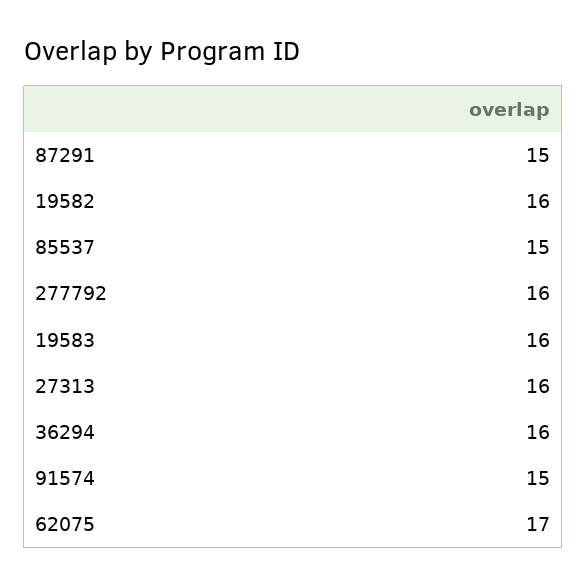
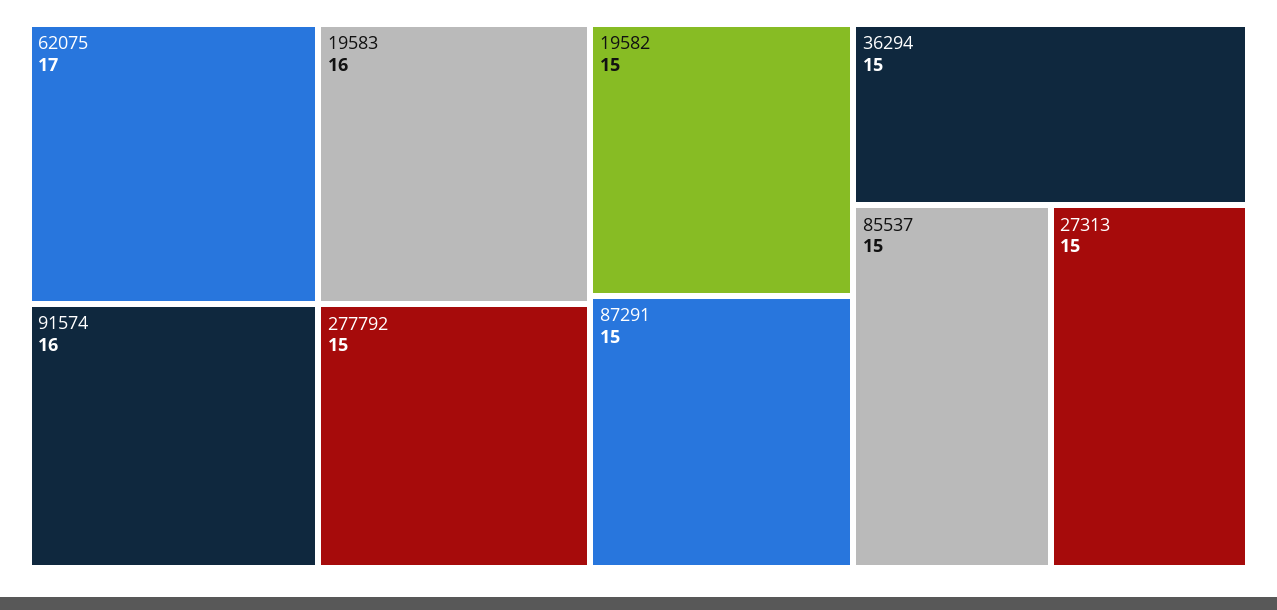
  {
    "87291": 15,
-   "19582": 16,
+   "19582": 15,
    "85537": 15,
-   "277792": 16,
+   "277792": 15,
    "19583": 16,
-   "27313": 16,
+   "27313": 15,
-   "36294": 16,
+   "36294": 15,
-   "91574": 15,
+   "91574": 16,
    "62075": 17
  }

